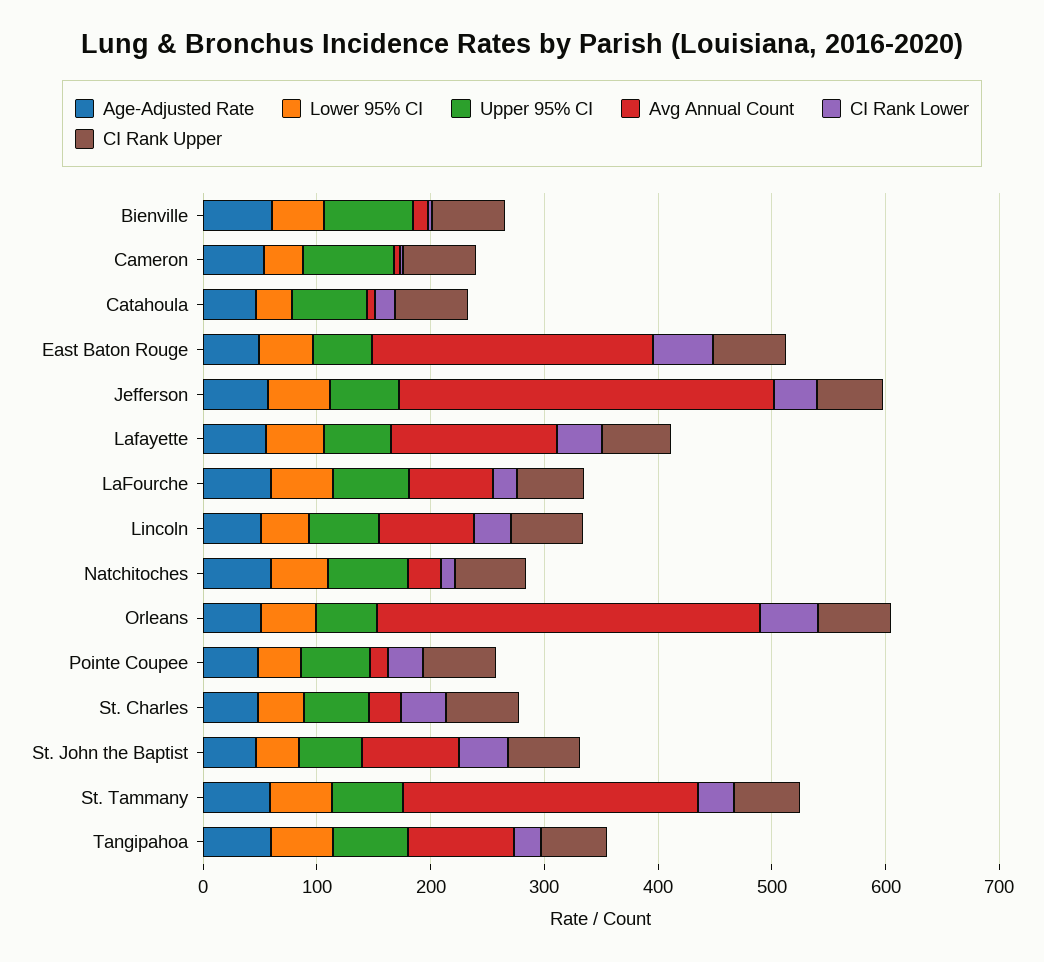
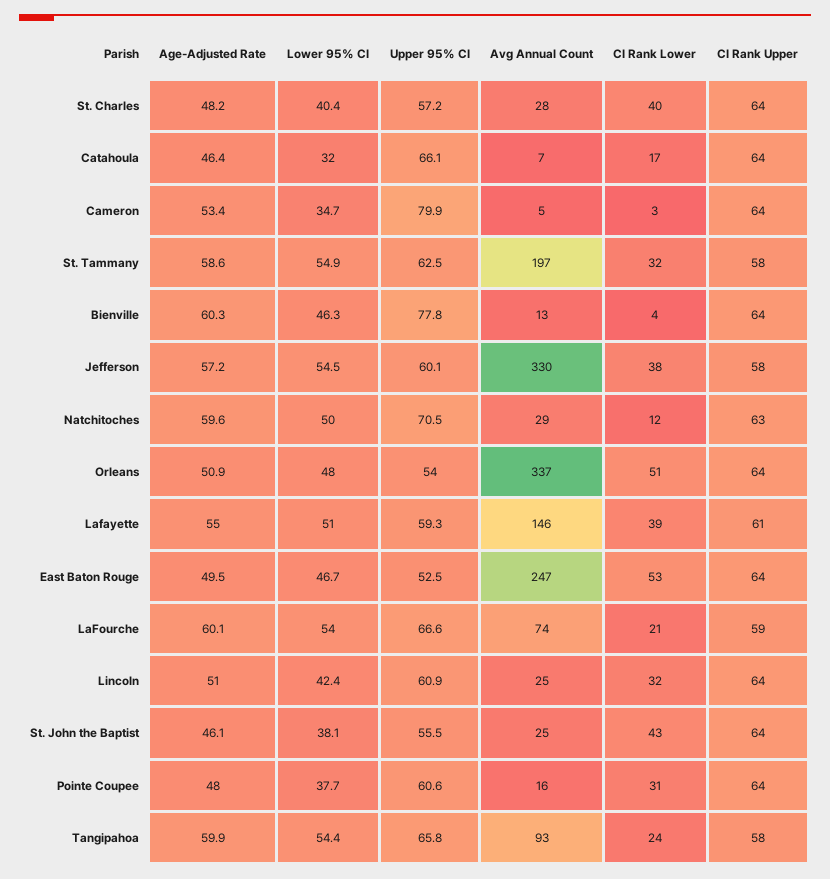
  {
    "Age-Adjusted Rate": {
      "Bienville": 60.3,
      "Cameron": 53.4,
      "Catahoula": 46.4,
      "East Baton Rouge": 49.5,
      "Jefferson": 57.2,
      "Lafayette": 55,
      "LaFourche": 60.1,
      "Lincoln": 51,
      "Natchitoches": 59.6,
      "Orleans": 50.9,
      "Pointe Coupee": 48,
      "St. Charles": 48.2,
      "St. John the Baptist": 46.1,
      "St. Tammany": 58.6,
      "Tangipahoa": 59.9
    },
    "Lower 95% CI": {
      "Bienville": 46.3,
      "Cameron": 34.7,
      "Catahoula": 32,
      "East Baton Rouge": 46.7,
      "Jefferson": 54.5,
      "Lafayette": 51,
      "LaFourche": 54,
      "Lincoln": 42.4,
      "Natchitoches": 50,
      "Orleans": 48,
      "Pointe Coupee": 37.7,
      "St. Charles": 40.4,
      "St. John the Baptist": 38.1,
      "St. Tammany": 54.9,
      "Tangipahoa": 54.4
    },
    "Upper 95% CI": {
      "Bienville": 77.8,
      "Cameron": 79.9,
      "Catahoula": 66.1,
      "East Baton Rouge": 52.5,
      "Jefferson": 60.1,
      "Lafayette": 59.3,
      "LaFourche": 66.6,
      "Lincoln": 60.9,
      "Natchitoches": 70.5,
      "Orleans": 54,
      "Pointe Coupee": 60.6,
      "St. Charles": 57.2,
      "St. John the Baptist": 55.5,
      "St. Tammany": 62.5,
      "Tangipahoa": 65.8
    },
    "Avg Annual Count": {
      "Bienville": 13,
      "Cameron": 5,
      "Catahoula": 7,
      "East Baton Rouge": 247,
      "Jefferson": 330,
      "Lafayette": 146,
      "LaFourche": 74,
-     "Lincoln": 80,
+     "Lincoln": 25,
      "Natchitoches": 29,
      "Orleans": 337,
      "Pointe Coupee": 16,
      "St. Charles": 28,
-     "St. John the Baptist": 80,
+     "St. John the Baptist": 25,
-     "St. Tammany": 260,
+     "St. Tammany": 197,
      "Tangipahoa": 93
    },
    "CI Rank Lower": {
      "Bienville": 4,
      "Cameron": 3,
      "Catahoula": 17,
      "East Baton Rouge": 53,
      "Jefferson": 38,
      "Lafayette": 39,
      "LaFourche": 21,
      "Lincoln": 32,
      "Natchitoches": 12,
      "Orleans": 51,
      "Pointe Coupee": 31,
      "St. Charles": 40,
      "St. John the Baptist": 43,
      "St. Tammany": 32,
      "Tangipahoa": 24
    },
    "CI Rank Upper": {
      "Bienville": 64,
      "Cameron": 64,
      "Catahoula": 64,
      "East Baton Rouge": 64,
      "Jefferson": 58,
      "Lafayette": 61,
      "LaFourche": 59,
      "Lincoln": 64,
      "Natchitoches": 63,
      "Orleans": 64,
      "Pointe Coupee": 64,
      "St. Charles": 64,
      "St. John the Baptist": 64,
      "St. Tammany": 58,
      "Tangipahoa": 58
    }
  }

